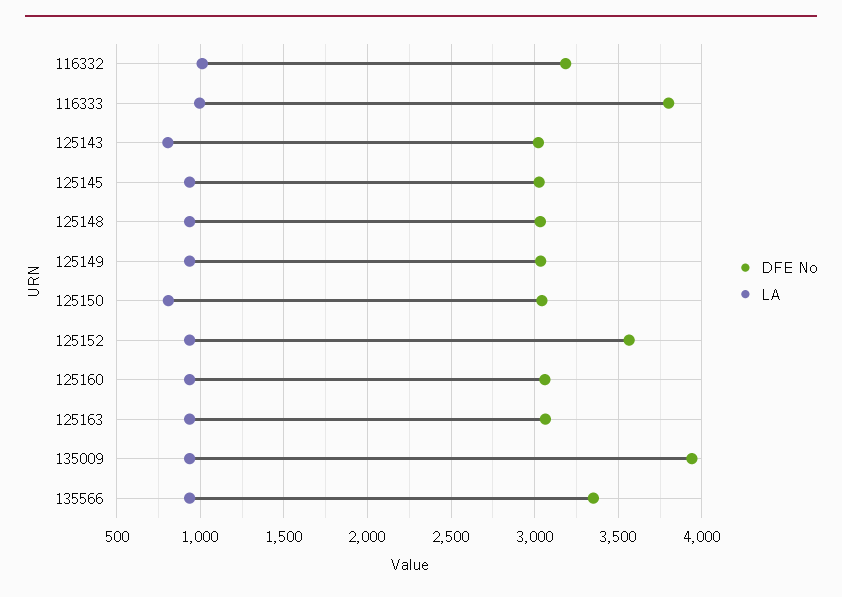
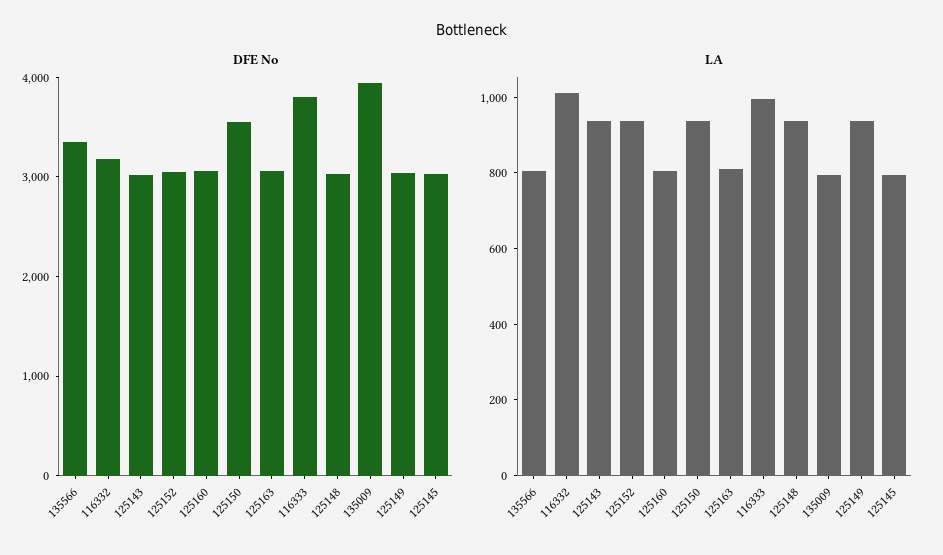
  {
    "DFE No": {
      "116332": 3200,
      "116333": 3800,
      "125143": 3000,
      "125145": 3050,
      "125148": 3050,
      "125149": 3050,
-     "125150": 3050,
+     "125150": 3600,
-     "125152": 3550,
+     "125152": 3000,
      "125160": 3050,
      "125163": 3050,
      "135009": 3950,
      "135566": 3350
    },
    "LA": {
      "116332": 1000,
      "116333": 1000,
-     "125143": 800,
+     "125143": 950,
-     "125145": 950,
+     "125145": 800,
      "125148": 950,
      "125149": 950,
-     "125150": 800,
+     "125150": 950,
      "125152": 950,
-     "125160": 950,
+     "125160": 800,
-     "125163": 950,
+     "125163": 800,
-     "135009": 950,
+     "135009": 800,
-     "135566": 950
+     "135566": 800
    }
  }

